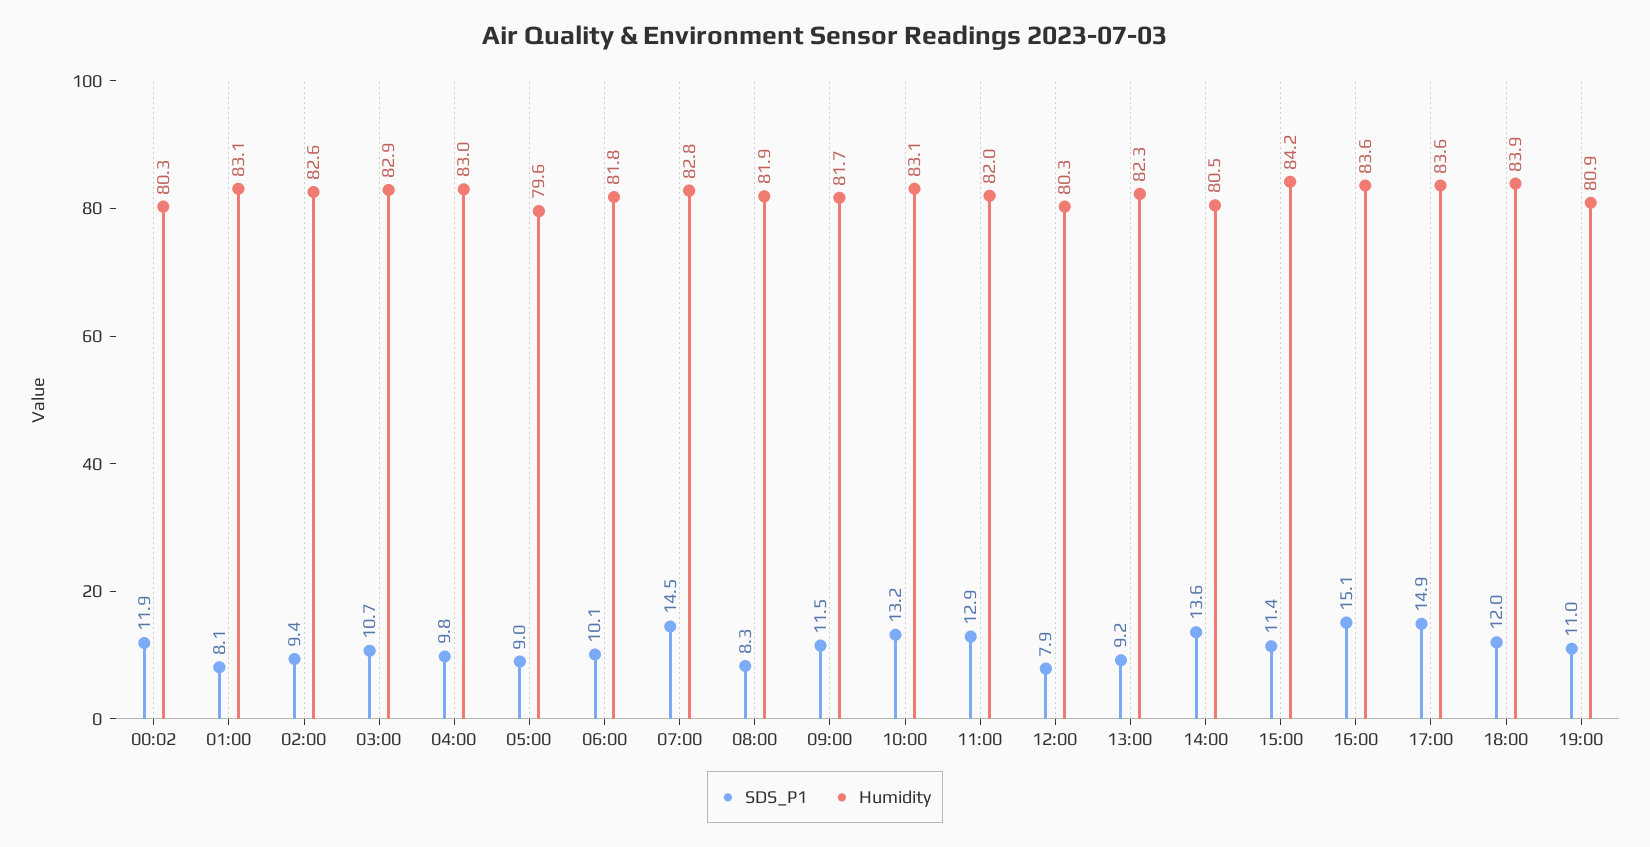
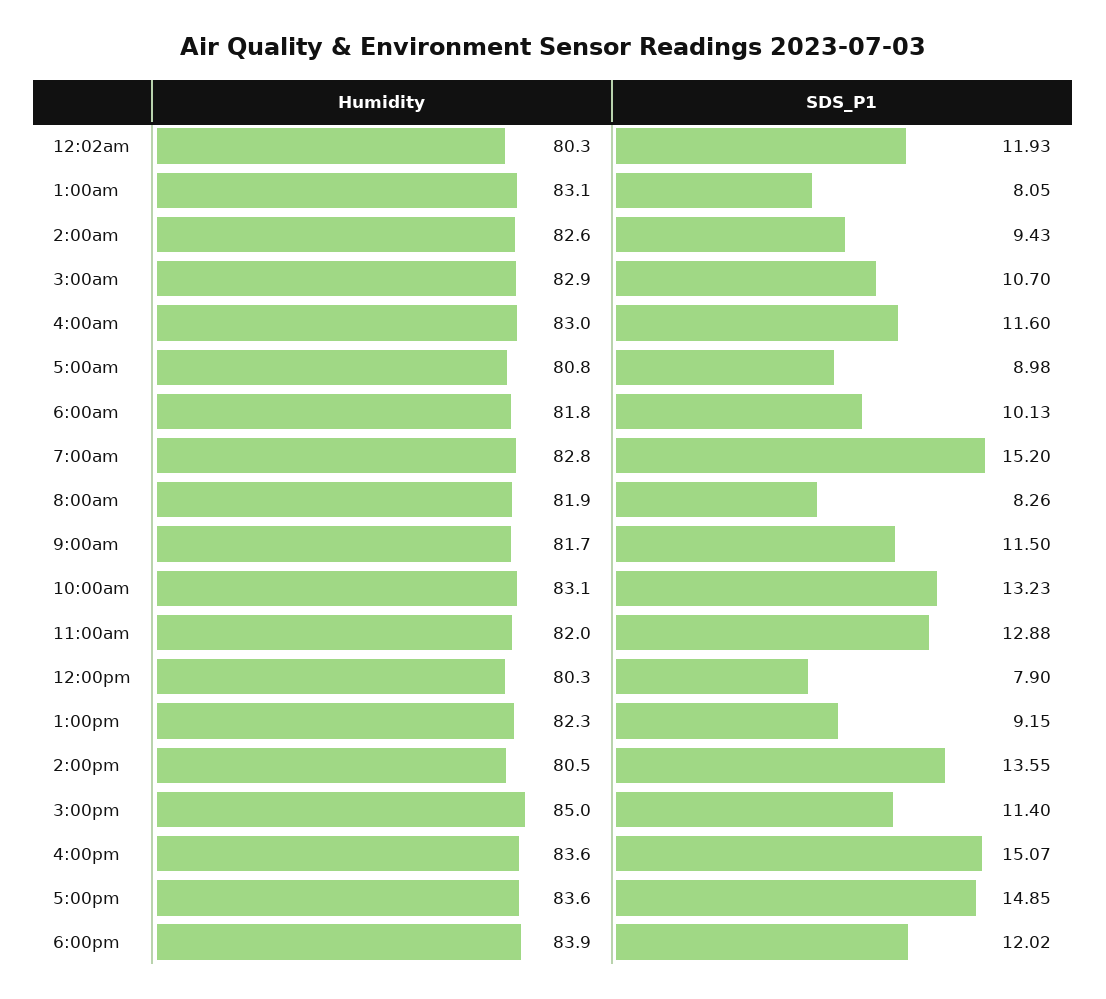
  {
    "SDS_P1": {
      "00:02": 11.93,
      "01:00": 8.05,
      "02:00": 9.43,
      "03:00": 10.7,
-     "04:00": 9.8,
+     "04:00": 11.6,
      "05:00": 8.98,
      "06:00": 10.13,
-     "07:00": 14.5,
+     "07:00": 15.2,
      "08:00": 8.26,
      "09:00": 11.5,
      "10:00": 13.23,
      "11:00": 12.88,
      "12:00": 7.9,
      "13:00": 9.15,
      "14:00": 13.55,
      "15:00": 11.4,
      "16:00": 15.07,
      "17:00": 14.85,
-     "18:00": 12.02,
+     "18:00": 12.02
-     "19:00": 11
    },
    "Humidity": {
      "00:02": 80.3,
      "01:00": 83.1,
      "02:00": 82.6,
      "03:00": 82.9,
      "04:00": 83,
-     "05:00": 79.6,
+     "05:00": 80.8,
      "06:00": 81.8,
      "07:00": 82.8,
      "08:00": 81.9,
      "09:00": 81.7,
      "10:00": 83.1,
      "11:00": 82,
      "12:00": 80.3,
      "13:00": 82.3,
      "14:00": 80.5,
-     "15:00": 84.2,
+     "15:00": 85,
      "16:00": 83.6,
      "17:00": 83.6,
-     "18:00": 83.9,
+     "18:00": 83.9
-     "19:00": 80.9
    }
  }

